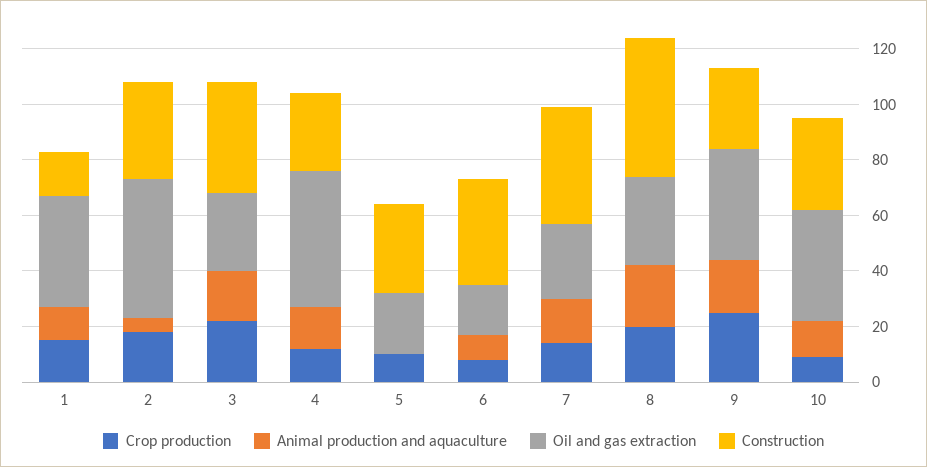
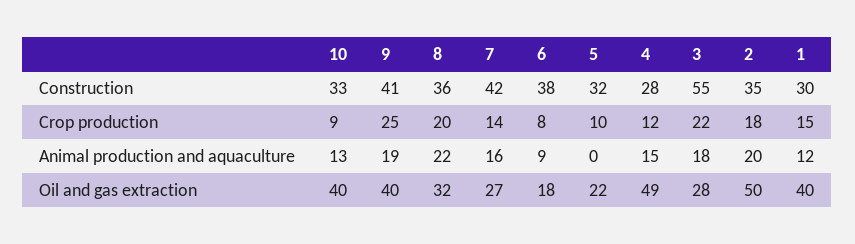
  {
    "Crop production": {
      "1": 15,
      "2": 18,
      "3": 22,
      "4": 12,
      "5": 10,
      "6": 8,
      "7": 14,
      "8": 20,
      "9": 25,
      "10": 9
    },
    "Animal production and aquaculture": {
      "1": 12,
-     "2": 5,
+     "2": 20,
      "3": 18,
      "4": 15,
      "5": 0,
      "6": 9,
      "7": 16,
      "8": 22,
      "9": 19,
      "10": 13
    },
    "Oil and gas extraction": {
      "1": 40,
      "2": 50,
      "3": 28,
      "4": 49,
      "5": 22,
      "6": 18,
      "7": 27,
      "8": 32,
      "9": 40,
      "10": 40
    },
    "Construction": {
-     "1": 15,
+     "1": 30,
      "2": 35,
-     "3": 40,
+     "3": 55,
      "4": 28,
      "5": 32,
      "6": 38,
      "7": 42,
-     "8": 50,
+     "8": 36,
-     "9": 30,
+     "9": 41,
      "10": 33
    }
  }

